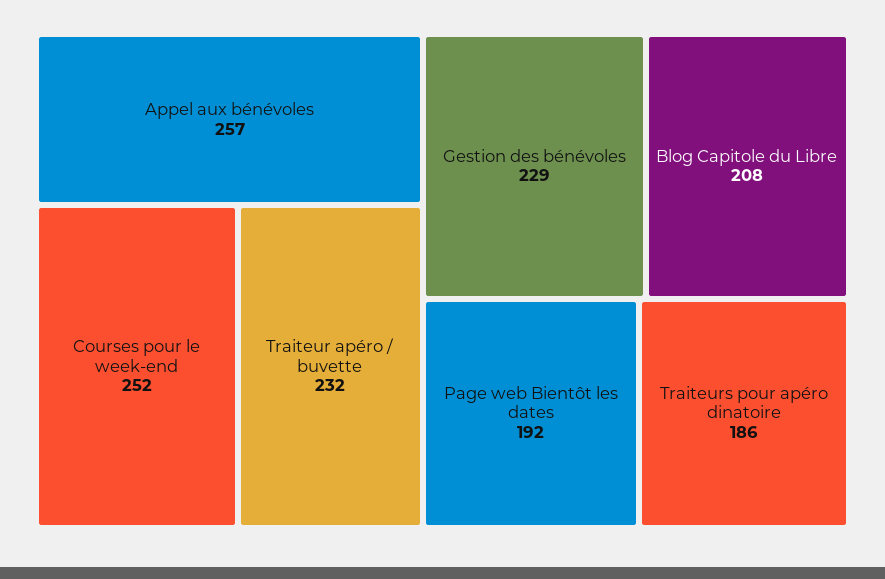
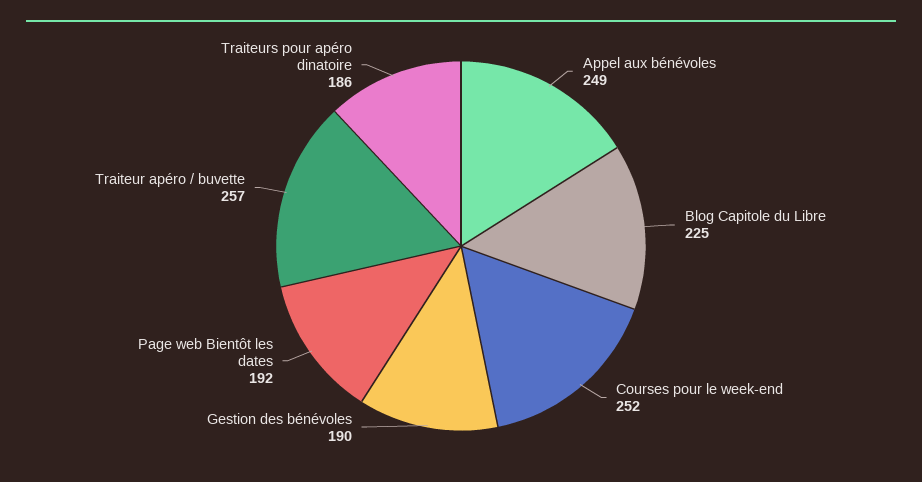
  {
-   "Appel aux bénévoles": 257,
+   "Appel aux bénévoles": 249,
    "Courses pour le week-end": 252,
-   "Traiteur apéro / buvette": 232,
+   "Traiteur apéro / buvette": 257,
-   "Gestion des bénévoles": 229,
+   "Gestion des bénévoles": 190,
-   "Blog Capitole du Libre": 208,
+   "Blog Capitole du Libre": 225,
    "Page web Bientôt les dates": 192,
    "Traiteurs pour apéro dinatoire": 186
  }

